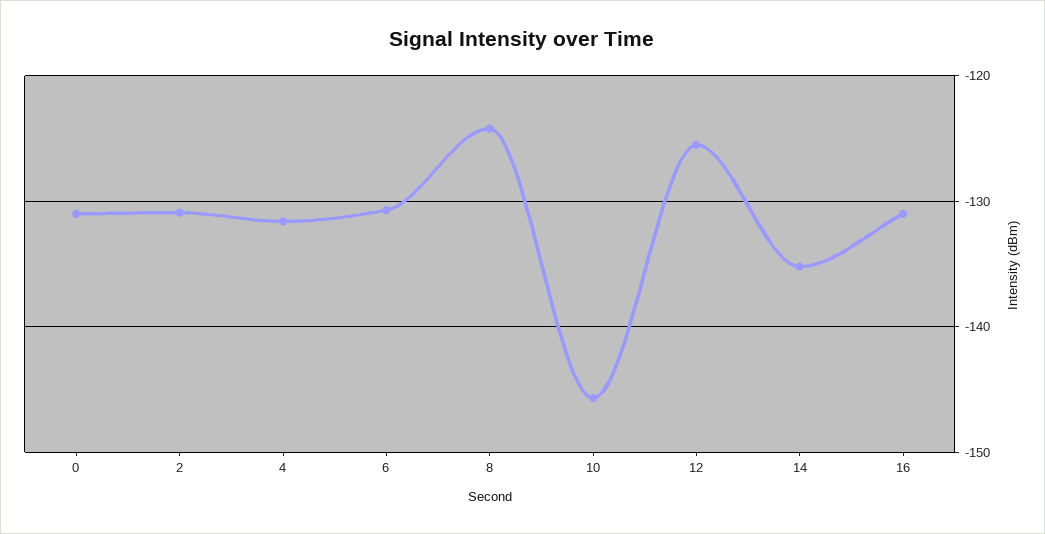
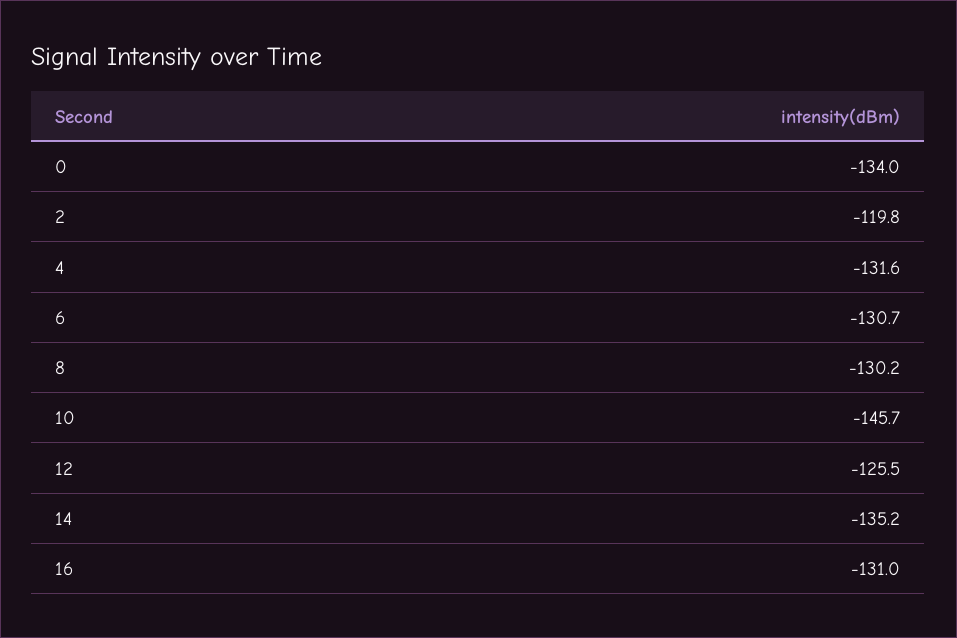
  {
-   "0": -131,
+   "0": -134,
-   "2": -131,
+   "2": -119.8,
    "4": -131.6,
    "6": -130.7,
-   "8": -124,
+   "8": -130.2,
    "10": -145.7,
    "12": -125.5,
    "14": -135.2,
    "16": -131
  }

